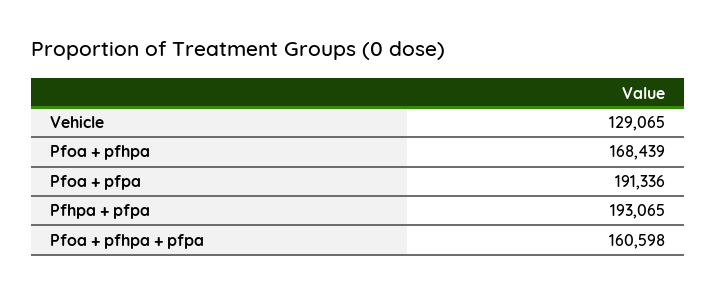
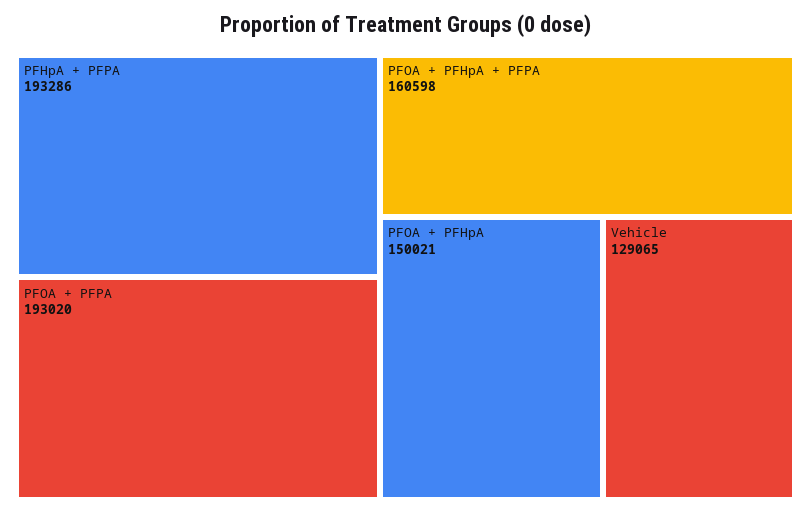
  {
    "Vehicle": 129065,
-   "Pfoa + pfhpa": 168439,
+   "Pfoa + pfhpa": 150021,
-   "Pfoa + pfpa": 191336,
+   "Pfoa + pfpa": 193020,
-   "Pfhpa + pfpa": 193065,
+   "Pfhpa + pfpa": 193286,
    "Pfoa + pfhpa + pfpa": 160598
  }

